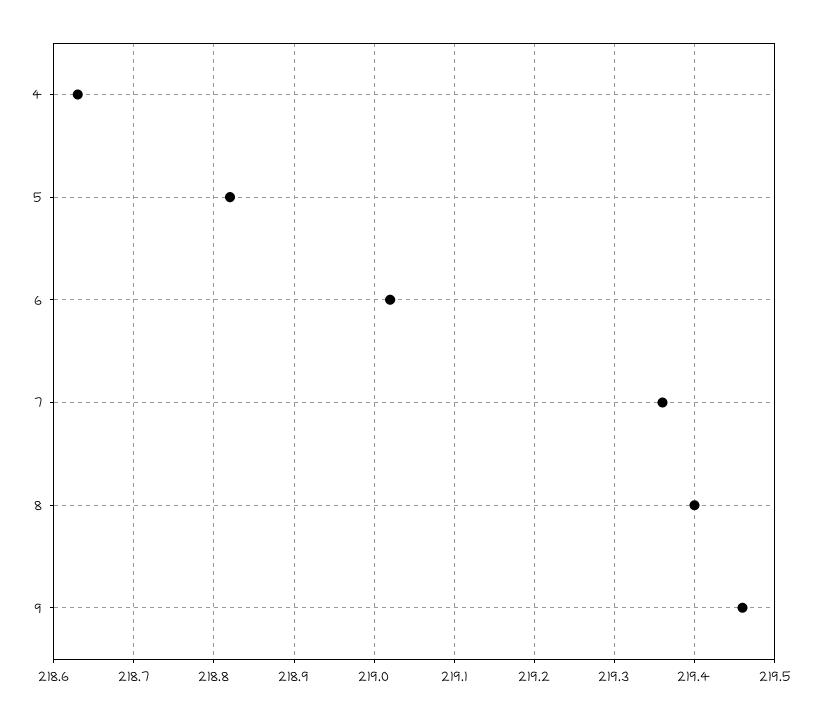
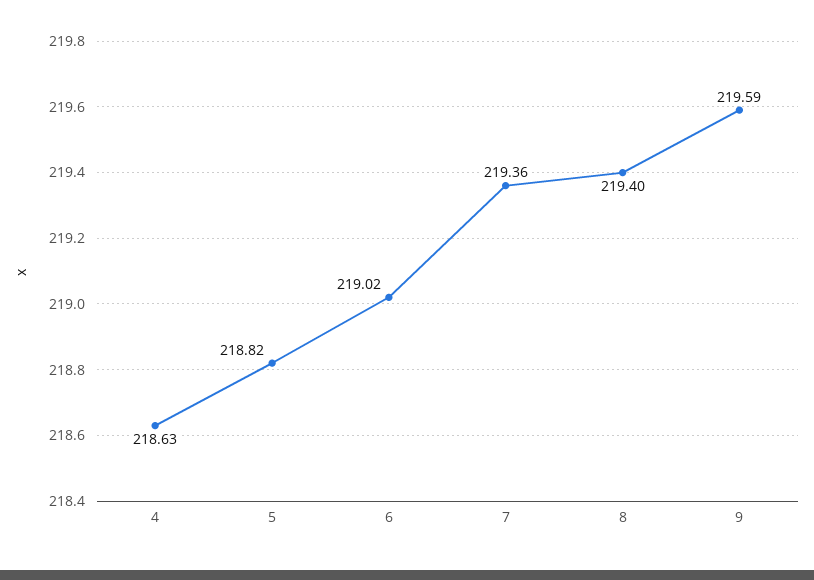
  {
    "4": 218.63,
    "5": 218.82,
    "6": 219.02,
    "7": 219.36,
    "8": 219.4,
-   "9": 219.46
+   "9": 219.59
  }

